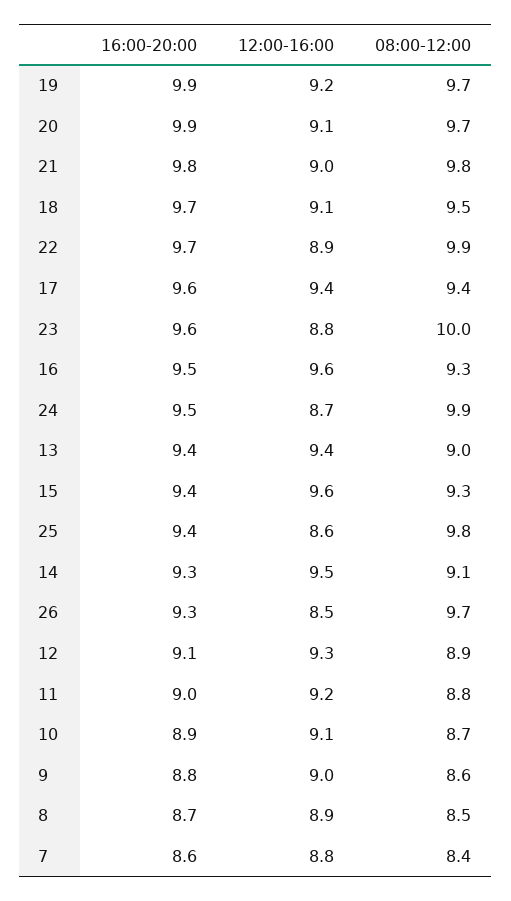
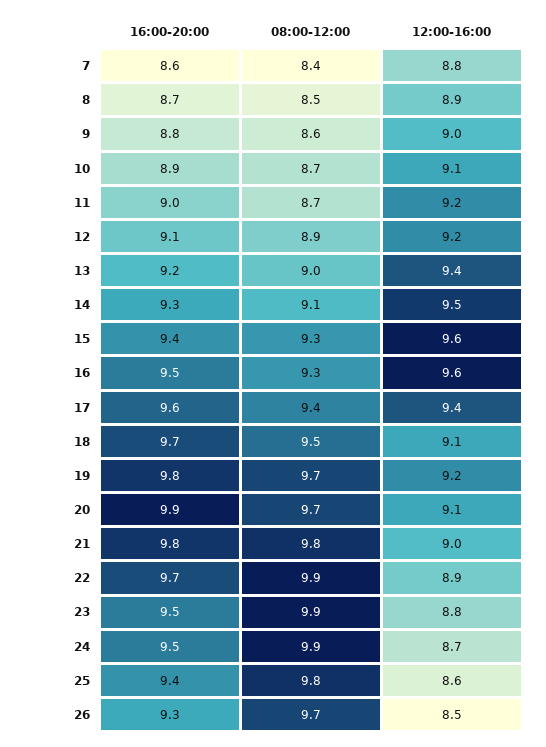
  {
    "16:00-20:00": {
-     "19": 9.9,
+     "19": 9.8,
      "20": 9.9,
      "21": 9.8,
      "18": 9.7,
      "22": 9.7,
      "17": 9.6,
-     "23": 9.6,
+     "23": 9.5,
      "16": 9.5,
      "24": 9.5,
-     "13": 9.4,
+     "13": 9.2,
      "15": 9.4,
      "25": 9.4,
      "14": 9.3,
      "26": 9.3,
      "12": 9.1,
      "11": 9,
      "10": 8.9,
      "9": 8.8,
      "8": 8.7,
      "7": 8.6
    },
    "12:00-16:00": {
      "19": 9.2,
      "20": 9.1,
      "21": 9,
      "18": 9.1,
      "22": 8.9,
      "17": 9.4,
      "23": 8.8,
      "16": 9.6,
      "24": 8.7,
      "13": 9.4,
      "15": 9.6,
      "25": 8.6,
      "14": 9.5,
      "26": 8.5,
-     "12": 9.3,
+     "12": 9.2,
      "11": 9.2,
      "10": 9.1,
      "9": 9,
      "8": 8.9,
      "7": 8.8
    },
    "08:00-12:00": {
      "19": 9.7,
      "20": 9.7,
      "21": 9.8,
      "18": 9.5,
      "22": 9.9,
      "17": 9.4,
-     "23": 10,
+     "23": 9.9,
      "16": 9.3,
      "24": 9.9,
      "13": 9,
      "15": 9.3,
      "25": 9.8,
      "14": 9.1,
      "26": 9.7,
      "12": 8.9,
-     "11": 8.8,
+     "11": 8.7,
      "10": 8.7,
      "9": 8.6,
      "8": 8.5,
      "7": 8.4
    }
  }

